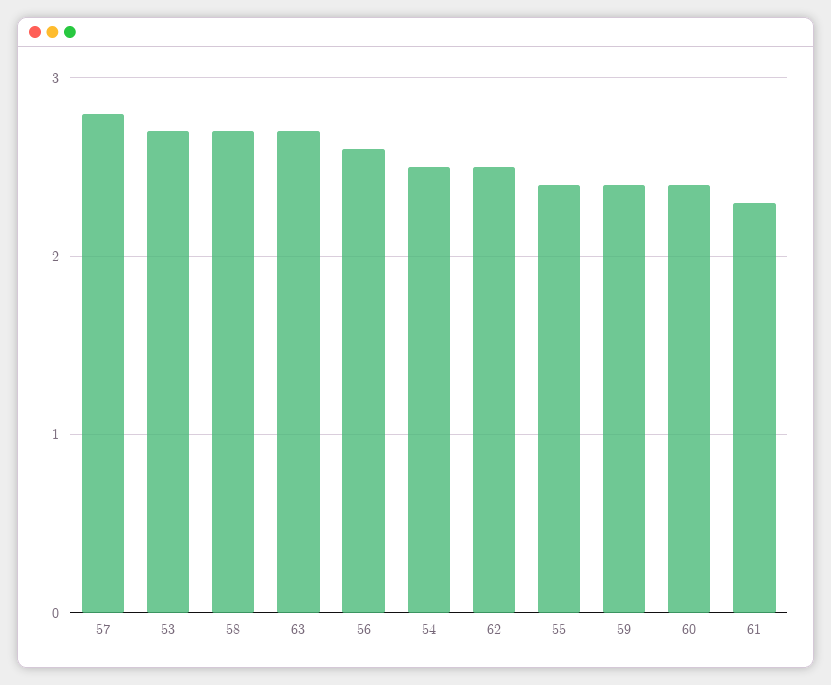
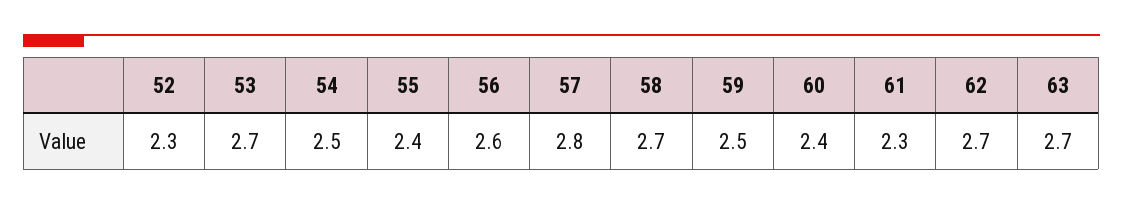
  {
    "57": 2.8,
    "53": 2.7,
    "58": 2.7,
    "63": 2.7,
    "56": 2.6,
    "54": 2.5,
-   "62": 2.5,
+   "62": 2.7,
    "55": 2.4,
-   "59": 2.4,
+   "59": 2.5,
    "60": 2.4,
-   "61": 2.3
+   "61": 2.3,
+   "52": 2.3
  }

